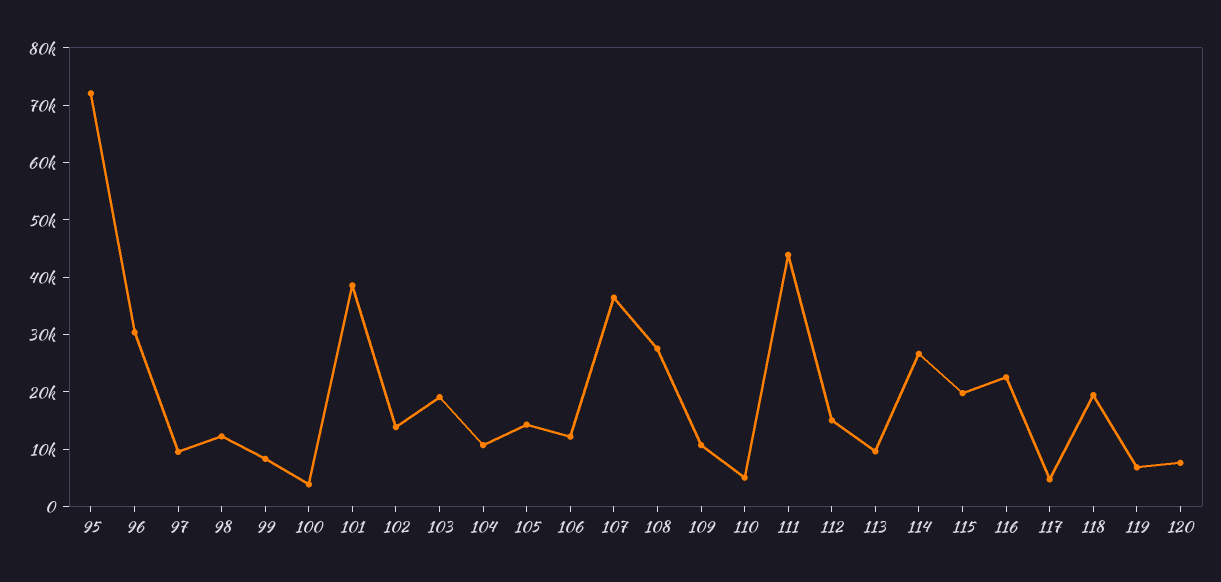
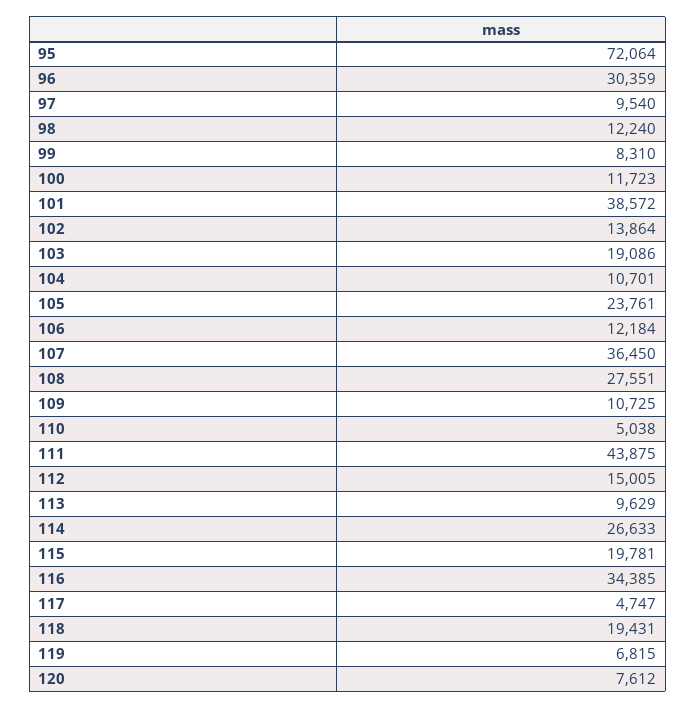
  {
    "95": 72064,
    "96": 30359,
    "97": 9540,
    "98": 12240,
    "99": 8310,
-   "100": 4000,
+   "100": 11723,
    "101": 38572,
    "102": 13864,
    "103": 19086,
    "104": 10701,
-   "105": 14000,
+   "105": 23761,
    "106": 12184,
    "107": 36450,
    "108": 27551,
    "109": 10725,
    "110": 5038,
    "111": 43875,
    "112": 15005,
    "113": 9629,
    "114": 26633,
    "115": 19781,
-   "116": 22000,
+   "116": 34385,
    "117": 4747,
    "118": 19431,
    "119": 6815,
    "120": 7612
  }

